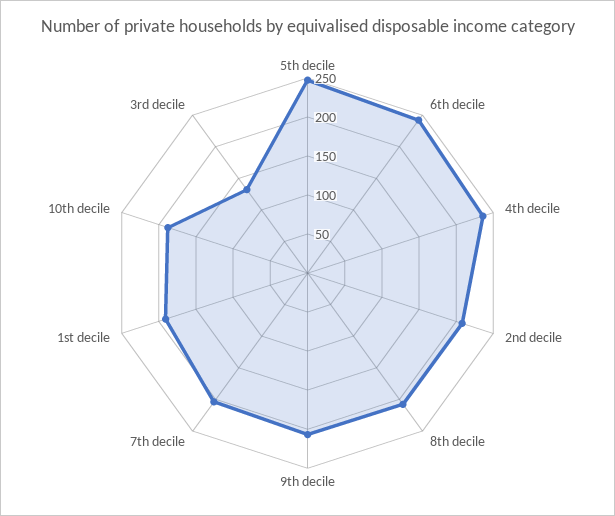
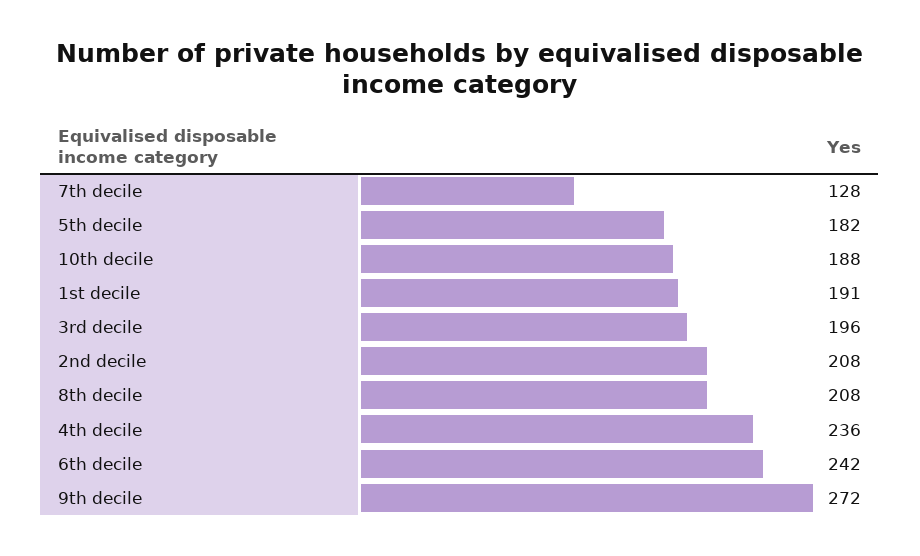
  {
-   "5th decile": 250,
+   "5th decile": 182,
    "6th decile": 242,
    "4th decile": 236,
    "2nd decile": 208,
    "8th decile": 208,
-   "9th decile": 200,
+   "9th decile": 272,
-   "7th decile": 200,
+   "7th decile": 128,
    "1st decile": 191,
    "10th decile": 188,
-   "3rd decile": 125
+   "3rd decile": 196
  }

